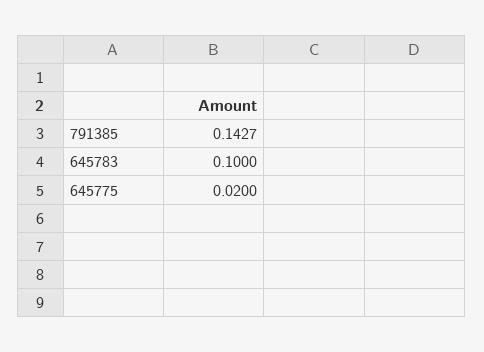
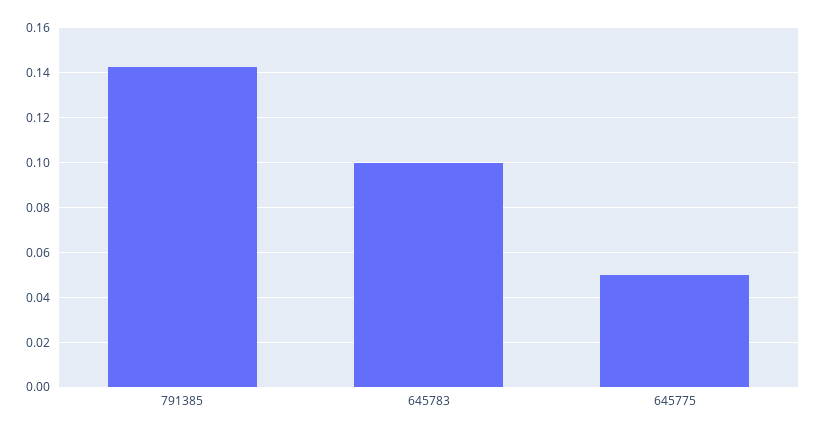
  {
    "791385": 0.1427,
    "645783": 0.1,
-   "645775": 0.02
+   "645775": 0.05
  }

